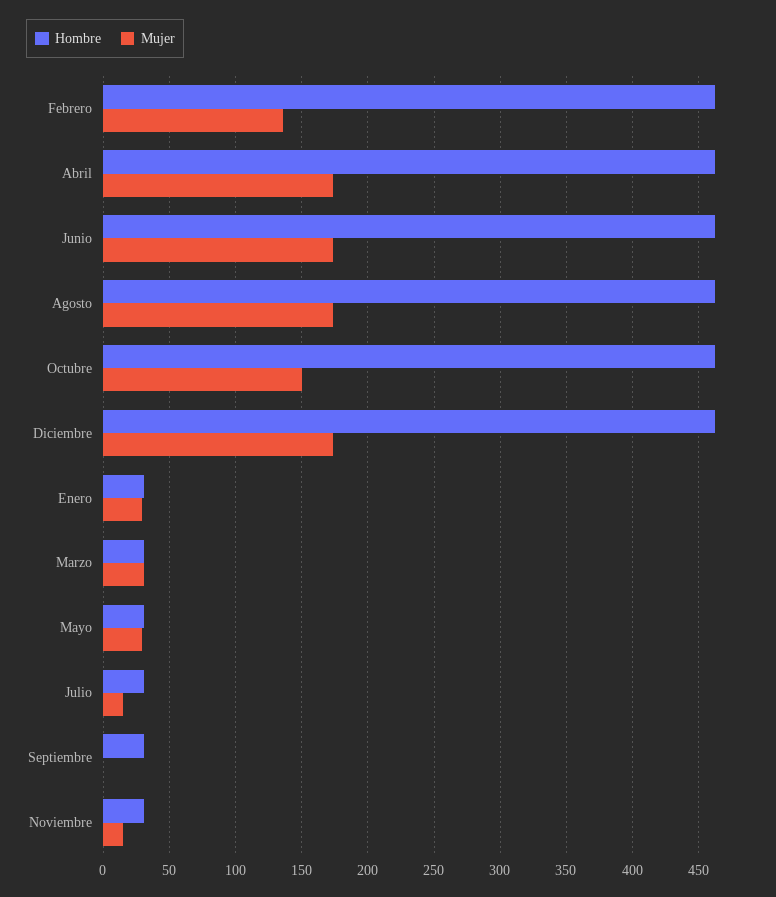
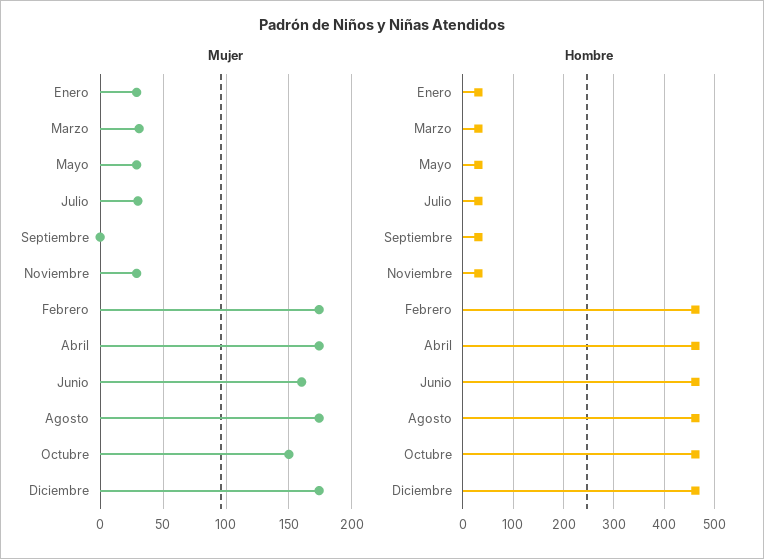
  {
    "Hombre": {
      "Febrero": 460,
      "Abril": 460,
      "Junio": 460,
      "Agosto": 460,
      "Octubre": 460,
      "Diciembre": 460,
      "Enero": 30,
      "Marzo": 30,
      "Mayo": 30,
      "Julio": 30,
      "Septiembre": 30,
      "Noviembre": 30
    },
    "Mujer": {
-     "Febrero": 135,
+     "Febrero": 175,
      "Abril": 175,
-     "Junio": 175,
+     "Junio": 160,
      "Agosto": 175,
      "Octubre": 150,
      "Diciembre": 175,
      "Enero": 30,
      "Marzo": 30,
      "Mayo": 30,
-     "Julio": 15,
+     "Julio": 30,
      "Septiembre": 0,
-     "Noviembre": 15
+     "Noviembre": 30
    }
  }

